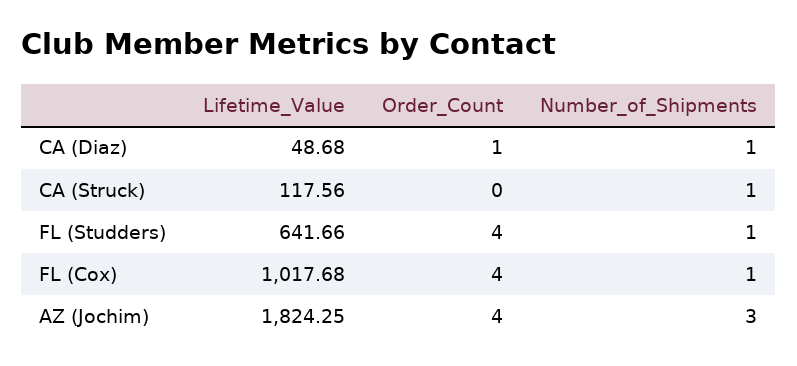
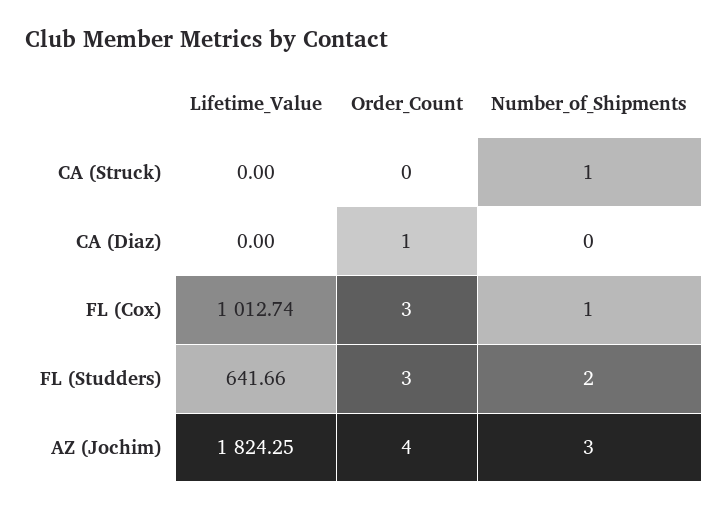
  {
    "Lifetime_Value": {
-     "CA (Diaz)": 48.68,
+     "CA (Diaz)": 0,
-     "CA (Struck)": 117.56,
+     "CA (Struck)": 0,
      "FL (Studders)": 641.66,
-     "FL (Cox)": 1017.68,
+     "FL (Cox)": 1012.74,
      "AZ (Jochim)": 1824.25
    },
    "Order_Count": {
      "CA (Diaz)": 1,
      "CA (Struck)": 0,
-     "FL (Studders)": 4,
+     "FL (Studders)": 3,
-     "FL (Cox)": 4,
+     "FL (Cox)": 3,
      "AZ (Jochim)": 4
    },
    "Number_of_Shipments": {
-     "CA (Diaz)": 1,
+     "CA (Diaz)": 0,
      "CA (Struck)": 1,
-     "FL (Studders)": 1,
+     "FL (Studders)": 2,
      "FL (Cox)": 1,
      "AZ (Jochim)": 3
    }
  }

